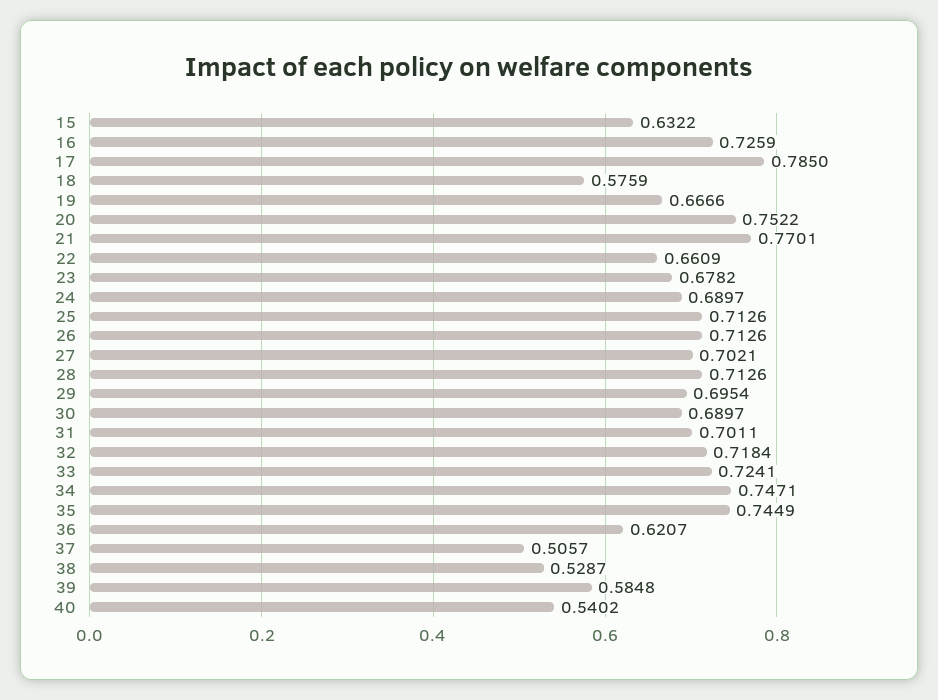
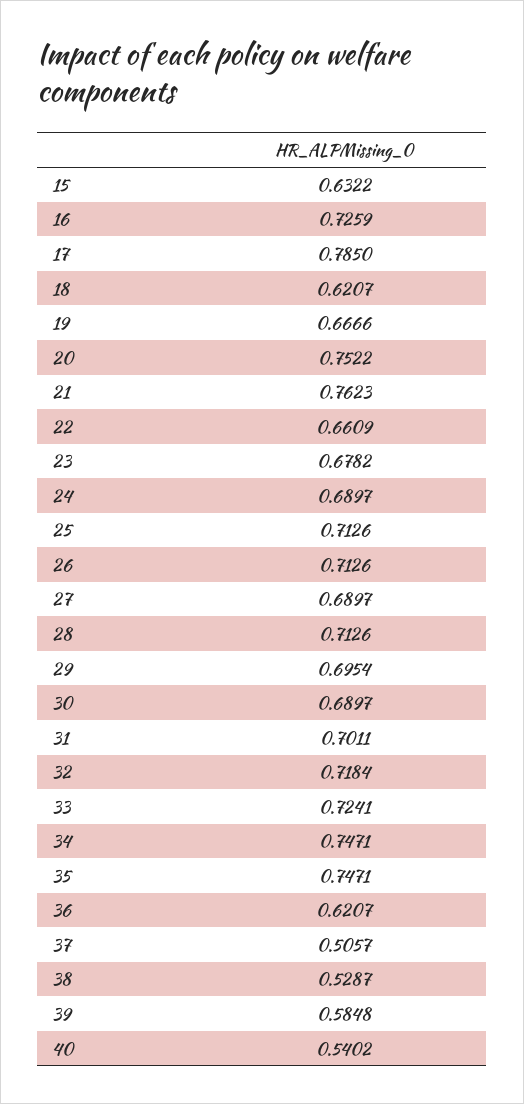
  {
    "15": 0.6322,
    "16": 0.7259,
    "17": 0.785,
-   "18": 0.5759,
+   "18": 0.6207,
    "19": 0.6666,
    "20": 0.7522,
-   "21": 0.7701,
+   "21": 0.7623,
    "22": 0.6609,
    "23": 0.6782,
    "24": 0.6897,
    "25": 0.7126,
    "26": 0.7126,
-   "27": 0.7021,
+   "27": 0.6897,
    "28": 0.7126,
    "29": 0.6954,
    "30": 0.6897,
    "31": 0.7011,
    "32": 0.7184,
    "33": 0.7241,
    "34": 0.7471,
-   "35": 0.7449,
+   "35": 0.7471,
    "36": 0.6207,
    "37": 0.5057,
    "38": 0.5287,
    "39": 0.5848,
    "40": 0.5402
  }

